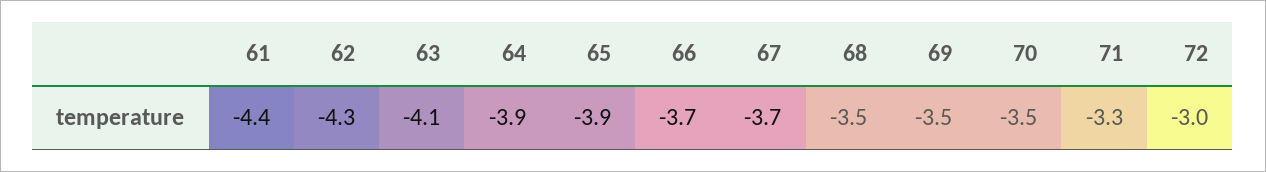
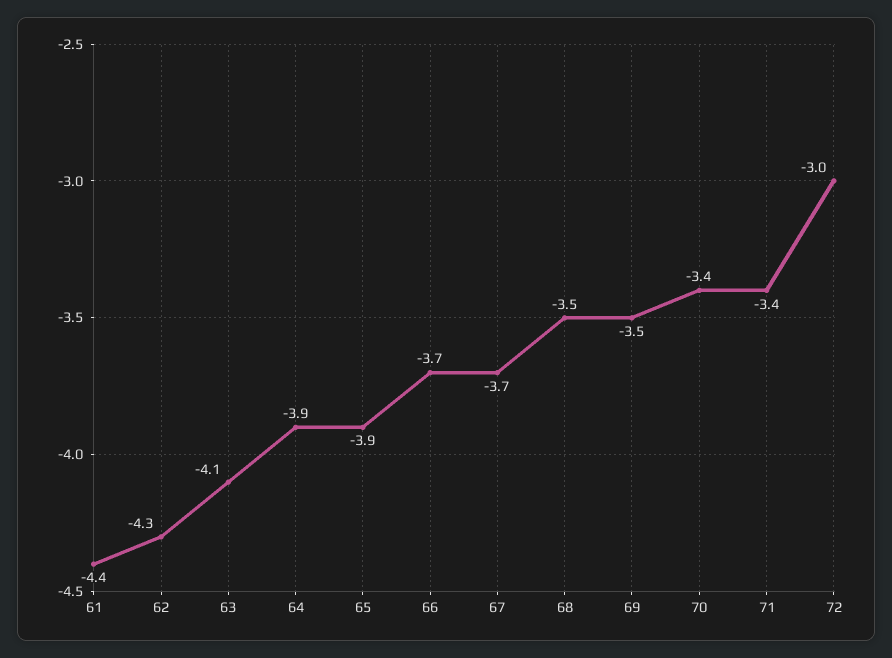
  {
    "61": -4.4,
    "62": -4.3,
    "63": -4.1,
    "64": -3.9,
    "65": -3.9,
    "66": -3.7,
    "67": -3.7,
    "68": -3.5,
    "69": -3.5,
-   "70": -3.5,
+   "70": -3.4,
-   "71": -3.3,
+   "71": -3.4,
    "72": -3
  }

